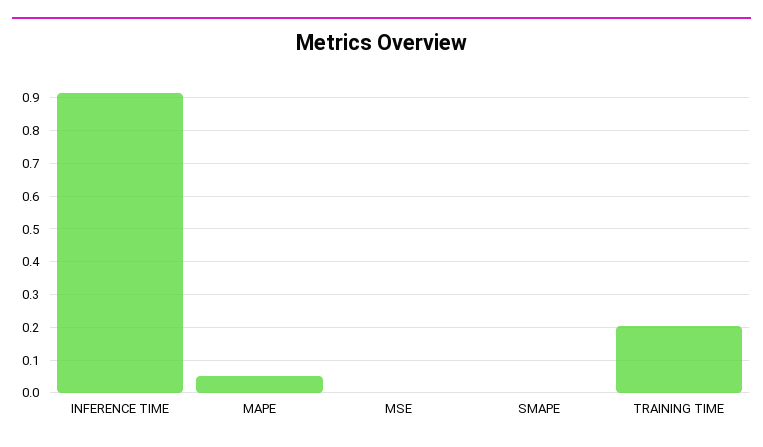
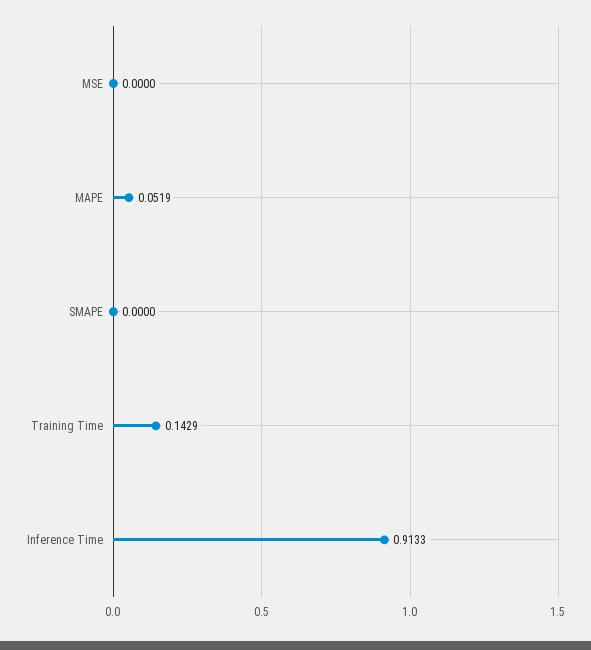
  {
    "INFERENCE TIME": 0.9133,
    "MAPE": 0.0519,
    "MSE": 0,
    "SMAPE": 0,
-   "TRAINING TIME": 0.2
+   "TRAINING TIME": 0.1429
  }

